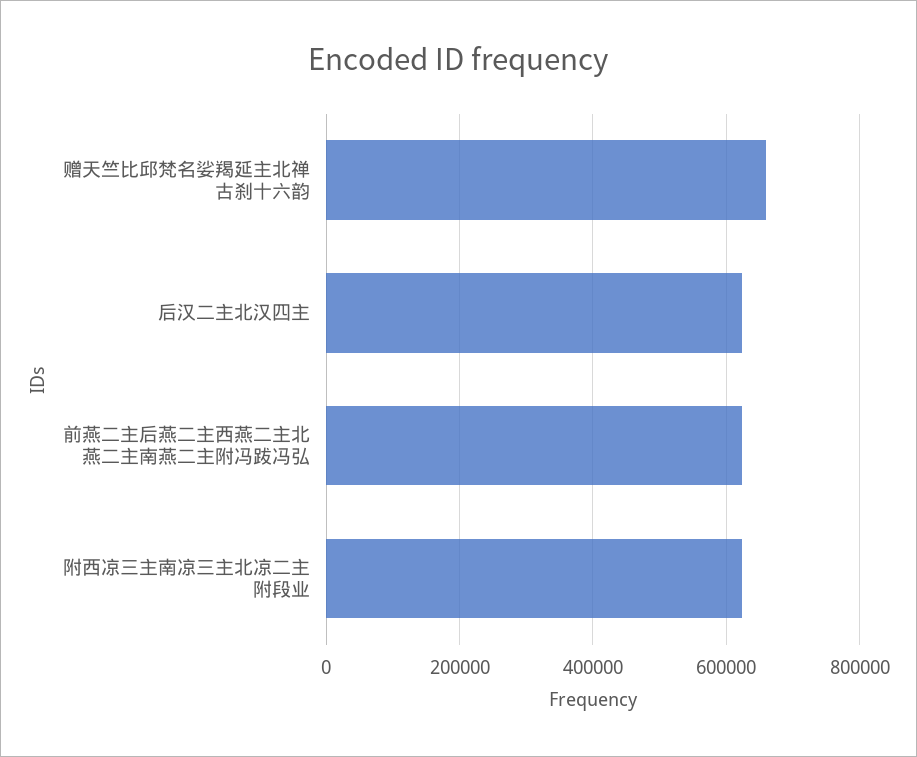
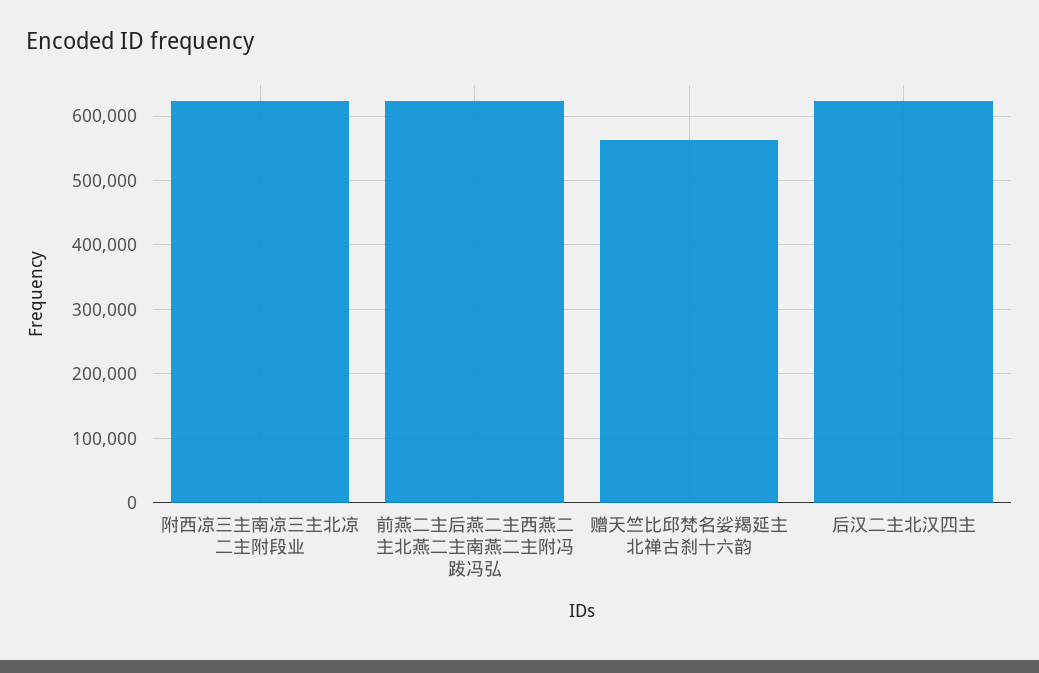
  {
-   "赠天竺比邱梵名娑羯延主北禅古刹十六韵": 660000,
+   "赠天竺比邱梵名娑羯延主北禅古刹十六韵": 560000,
    "后汉二主北汉四主": 620000,
    "前燕二主后燕二主西燕二主北燕二主南燕二主附冯跋冯弘": 620000,
    "附西凉三主南凉三主北凉二主附段业": 620000
  }

